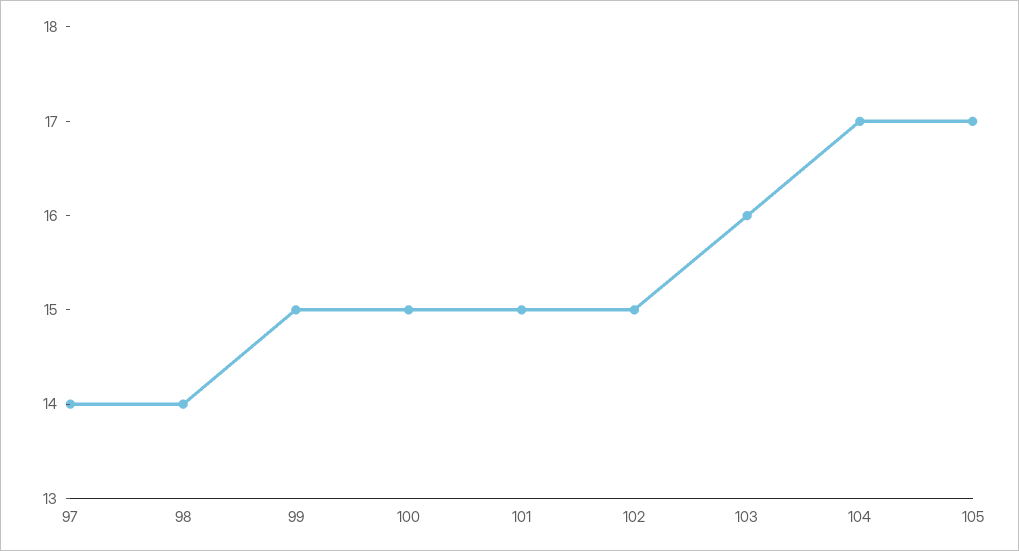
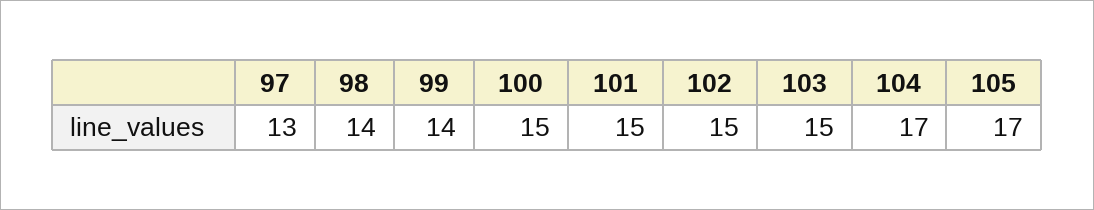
  {
-   "97": 14,
+   "97": 13,
    "98": 14,
-   "99": 15,
+   "99": 14,
    "100": 15,
    "101": 15,
    "102": 15,
-   "103": 16,
+   "103": 15,
    "104": 17,
    "105": 17
  }

